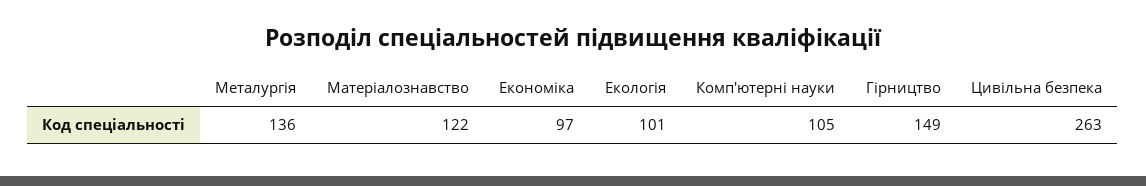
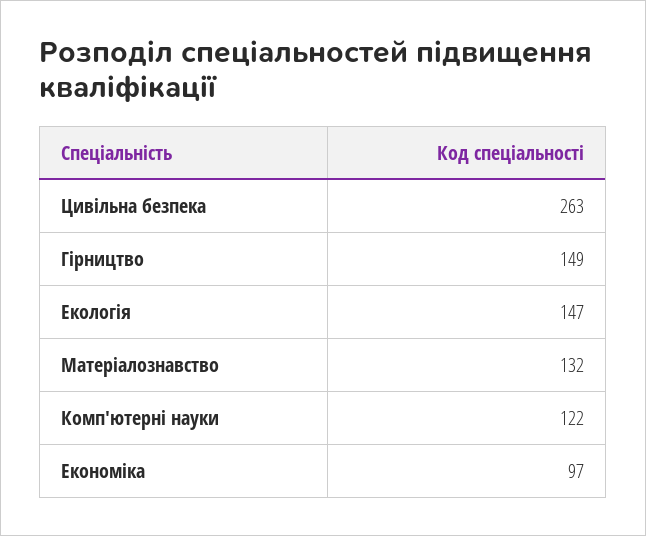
  {
-   "Металургія": 136,
-   "Матеріалознавство": 122,
+   "Матеріалознавство": 132,
    "Економіка": 97,
-   "Екологія": 101,
+   "Екологія": 147,
-   "Комп'ютерні науки": 105,
+   "Комп'ютерні науки": 122,
    "Гірництво": 149,
    "Цивільна безпека": 263
  }

